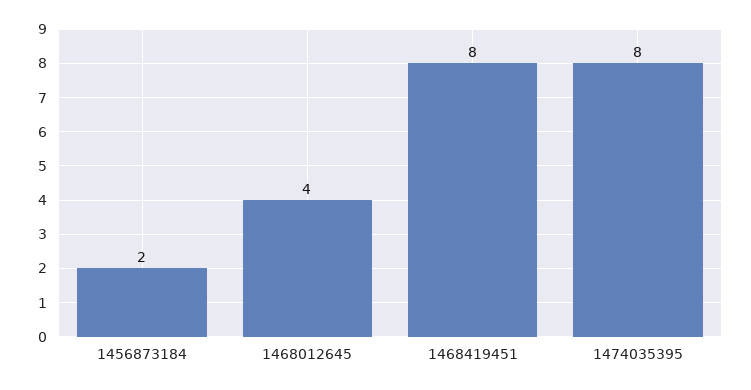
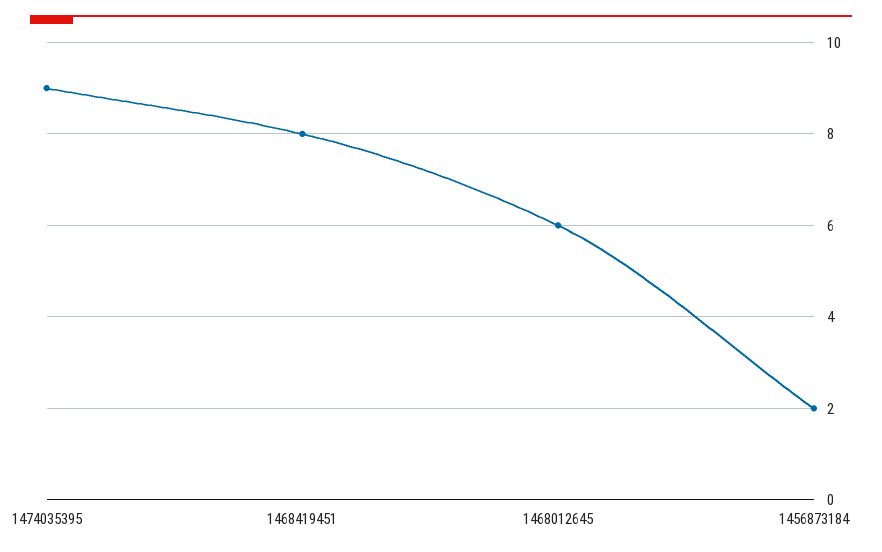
  {
    "1456873184": 2,
-   "1468012645": 4,
+   "1468012645": 6,
    "1468419451": 8,
-   "1474035395": 8
+   "1474035395": 9
  }

